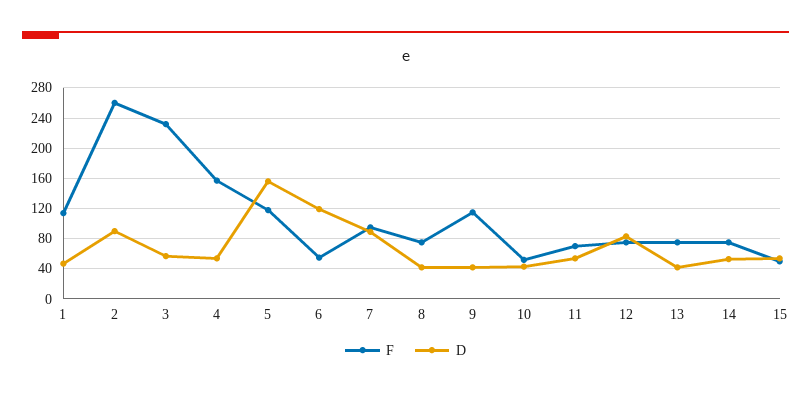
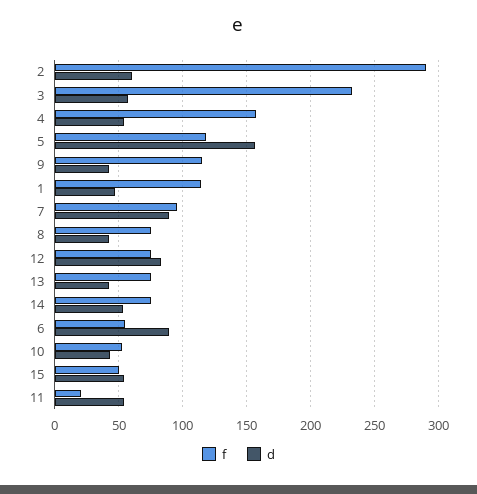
  {
    "F": {
      "1": 115,
-     "2": 260,
+     "2": 290,
      "3": 230,
      "4": 155,
      "5": 120,
      "6": 55,
      "7": 95,
      "8": 75,
      "9": 115,
      "10": 50,
-     "11": 70,
+     "11": 20,
      "12": 75,
      "13": 75,
      "14": 75,
      "15": 50
    },
    "D": {
      "1": 45,
-     "2": 90,
+     "2": 60,
      "3": 55,
      "4": 55,
      "5": 155,
-     "6": 120,
+     "6": 90,
      "7": 90,
      "8": 40,
      "9": 40,
      "10": 45,
      "11": 55,
      "12": 85,
      "13": 40,
      "14": 55,
      "15": 55
    }
  }

